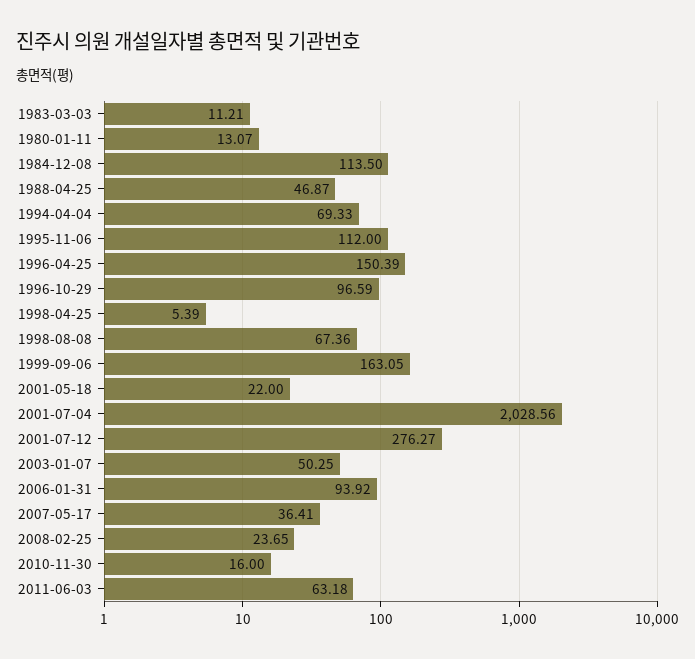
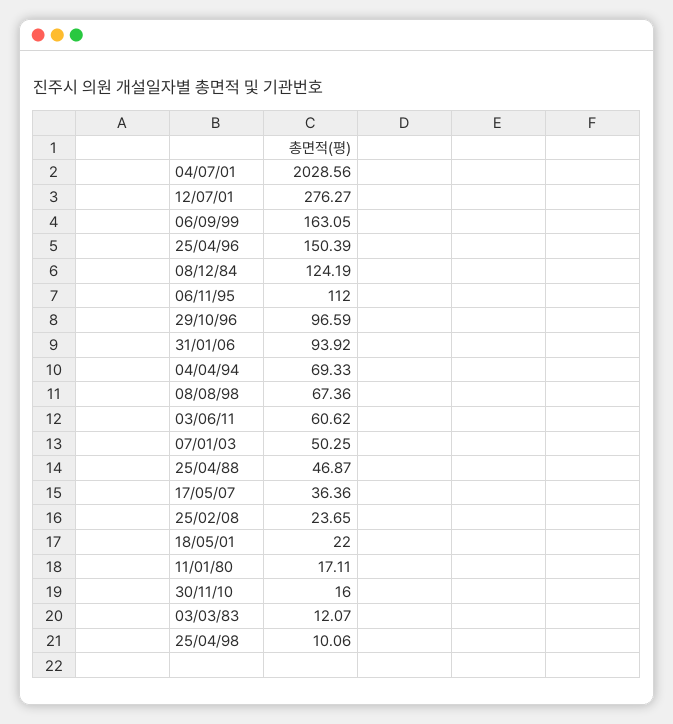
  {
-   "1983-03-03": 11.21,
+   "1983-03-03": 12.07,
-   "1980-01-11": 13.07,
+   "1980-01-11": 17.11,
-   "1984-12-08": 113.5,
+   "1984-12-08": 124.19,
    "1988-04-25": 46.87,
    "1994-04-04": 69.33,
    "1995-11-06": 112,
    "1996-04-25": 150.39,
    "1996-10-29": 96.59,
-   "1998-04-25": 5.39,
+   "1998-04-25": 10.06,
    "1998-08-08": 67.36,
    "1999-09-06": 163.05,
    "2001-05-18": 22,
    "2001-07-04": 2028.56,
    "2001-07-12": 276.27,
    "2003-01-07": 50.25,
    "2006-01-31": 93.92,
-   "2007-05-17": 36.41,
+   "2007-05-17": 36.36,
    "2008-02-25": 23.65,
    "2010-11-30": 16,
-   "2011-06-03": 63.18
+   "2011-06-03": 60.62
  }

